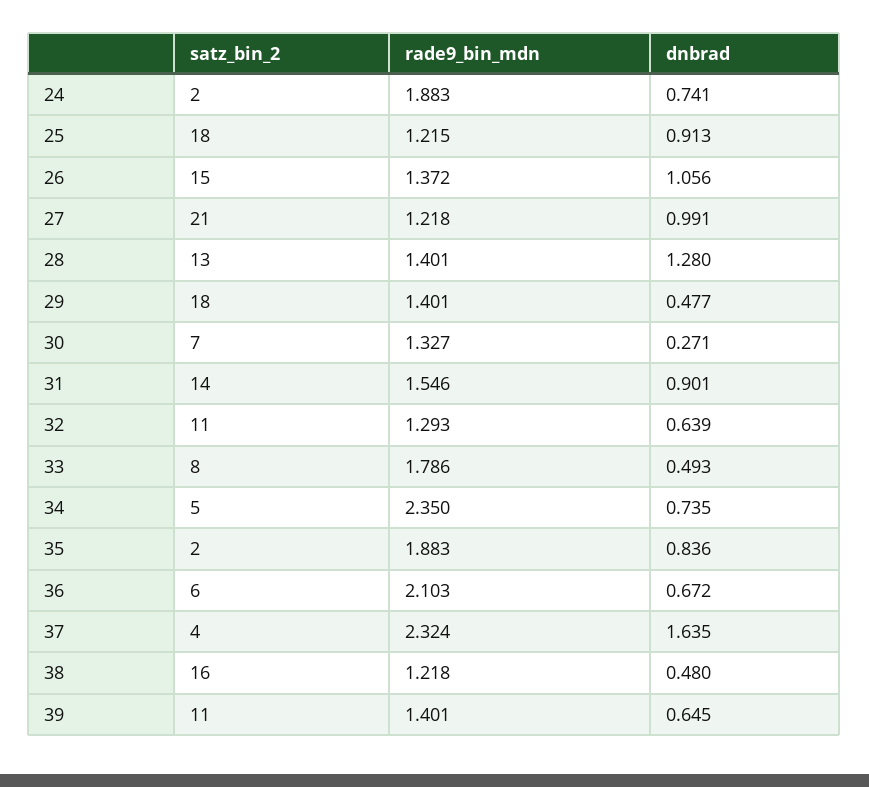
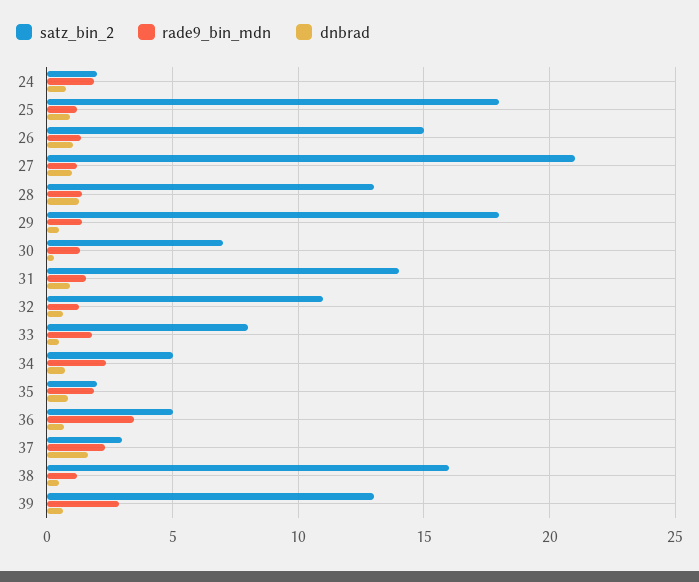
  {
    "satz_bin_2": {
      "24": 2,
      "25": 18,
      "26": 15,
      "27": 21,
      "28": 13,
      "29": 18,
      "30": 7,
      "31": 14,
      "32": 11,
      "33": 8,
      "34": 5,
      "35": 2,
-     "36": 6,
+     "36": 5,
-     "37": 4,
+     "37": 3,
      "38": 16,
-     "39": 11
+     "39": 13
    },
    "rade9_bin_mdn": {
      "24": 1.883,
      "25": 1.215,
      "26": 1.372,
      "27": 1.218,
      "28": 1.401,
      "29": 1.401,
      "30": 1.327,
      "31": 1.546,
      "32": 1.293,
      "33": 1.786,
      "34": 2.35,
      "35": 1.883,
-     "36": 2.103,
+     "36": 3.5,
      "37": 2.324,
      "38": 1.218,
-     "39": 1.401
+     "39": 3
    },
    "dnbrad": {
      "24": 0.741,
      "25": 0.913,
      "26": 1.056,
      "27": 0.991,
      "28": 1.28,
      "29": 0.477,
      "30": 0.271,
      "31": 0.901,
      "32": 0.639,
      "33": 0.493,
      "34": 0.735,
      "35": 0.836,
      "36": 0.672,
      "37": 1.635,
      "38": 0.48,
      "39": 0.645
    }
  }

